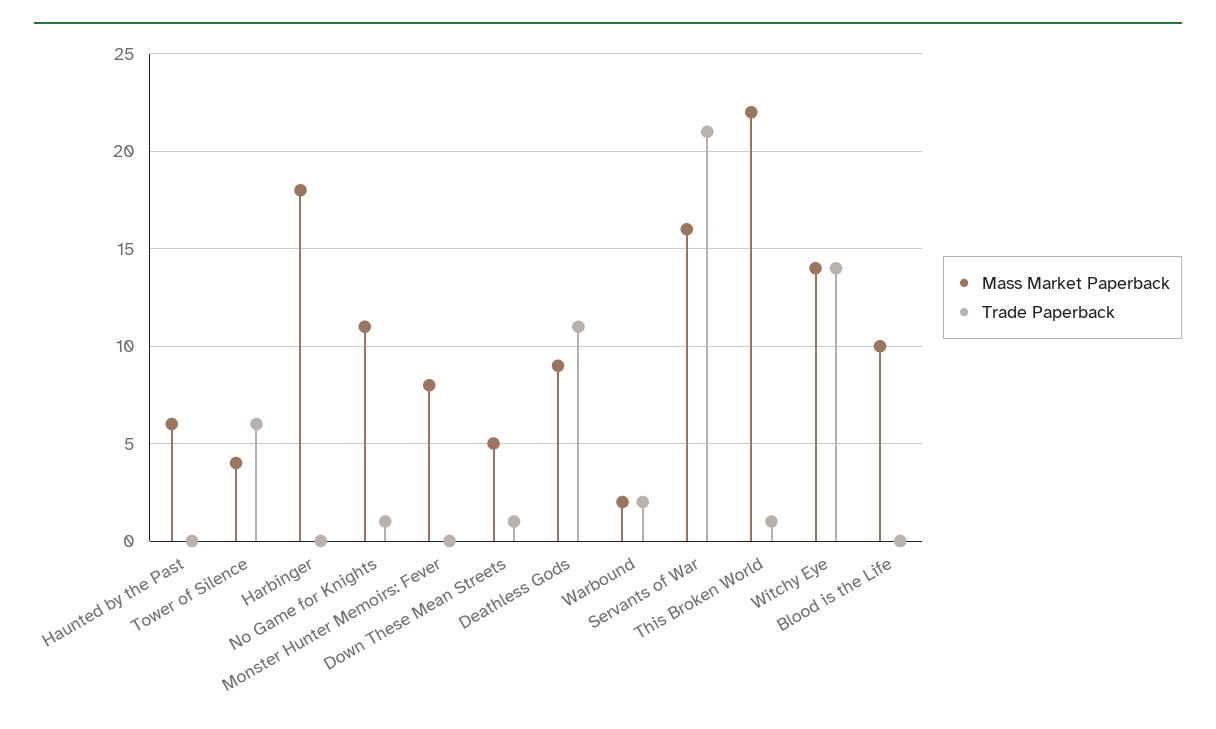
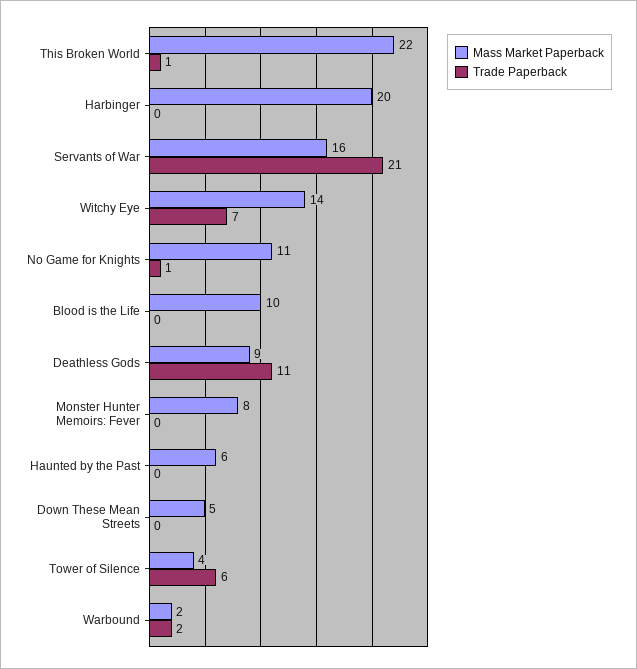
  {
    "Mass Market Paperback": {
      "Haunted by the Past": 6,
      "Tower of Silence": 4,
-     "Harbinger": 18,
+     "Harbinger": 20,
      "No Game for Knights": 11,
      "Monster Hunter Memoirs: Fever": 8,
      "Down These Mean Streets": 5,
      "Deathless Gods": 9,
      "Warbound": 2,
      "Servants of War": 16,
      "This Broken World": 22,
      "Witchy Eye": 14,
      "Blood is the Life": 10
    },
    "Trade Paperback": {
      "Haunted by the Past": 0,
      "Tower of Silence": 6,
      "Harbinger": 0,
      "No Game for Knights": 1,
      "Monster Hunter Memoirs: Fever": 0,
-     "Down These Mean Streets": 1,
+     "Down These Mean Streets": 0,
      "Deathless Gods": 11,
      "Warbound": 2,
      "Servants of War": 21,
      "This Broken World": 1,
-     "Witchy Eye": 14,
+     "Witchy Eye": 7,
      "Blood is the Life": 0
    }
  }

